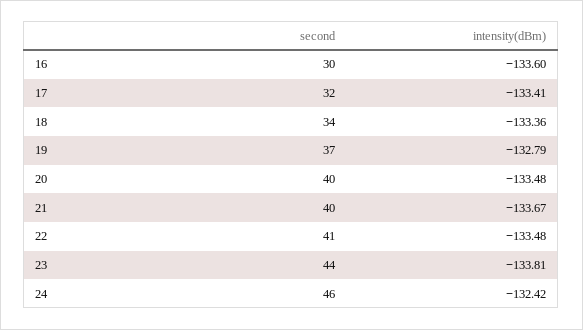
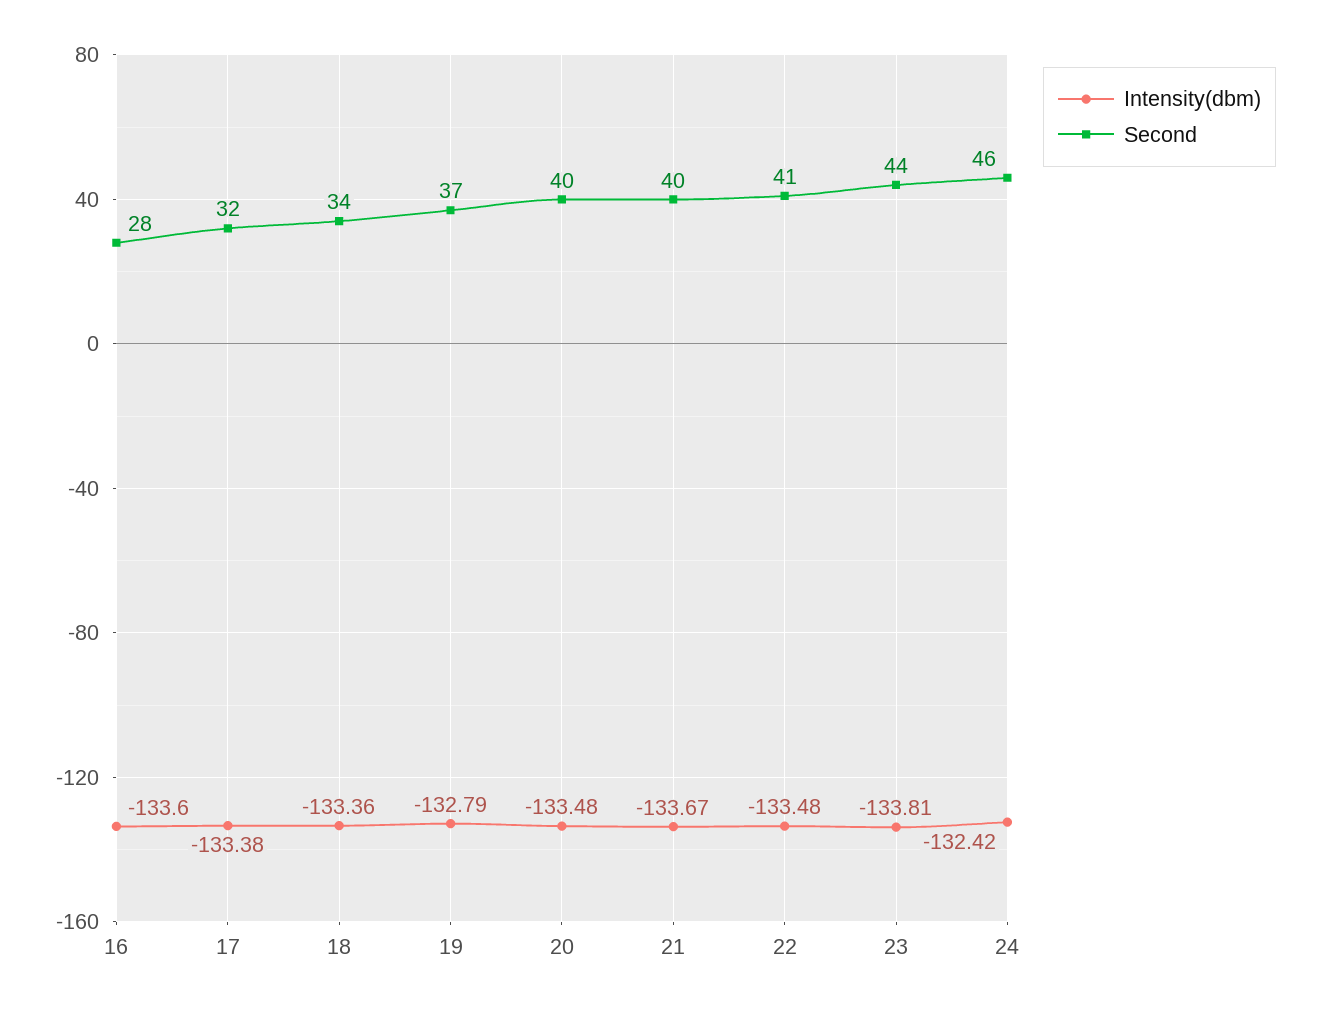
  {
    "second": {
-     "16": 30,
+     "16": 28,
      "17": 32,
      "18": 34,
      "19": 37,
      "20": 40,
      "21": 40,
      "22": 41,
      "23": 44,
      "24": 46
    },
    "intensity(dBm)": {
      "16": -133.6,
-     "17": -133.41,
+     "17": -133.38,
      "18": -133.36,
      "19": -132.79,
      "20": -133.48,
      "21": -133.67,
      "22": -133.48,
      "23": -133.81,
      "24": -132.42
    }
  }

